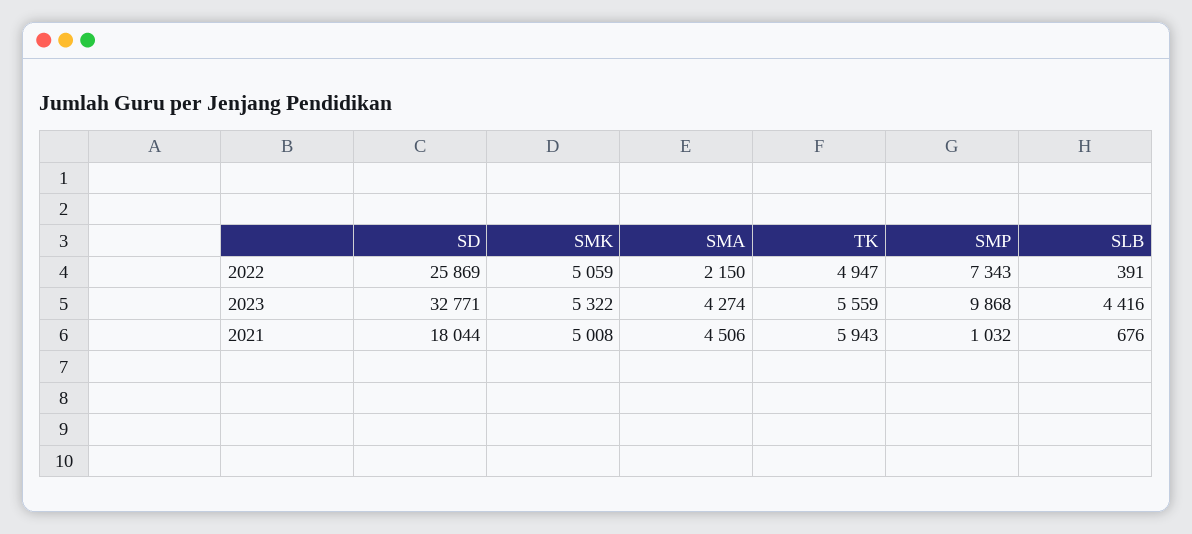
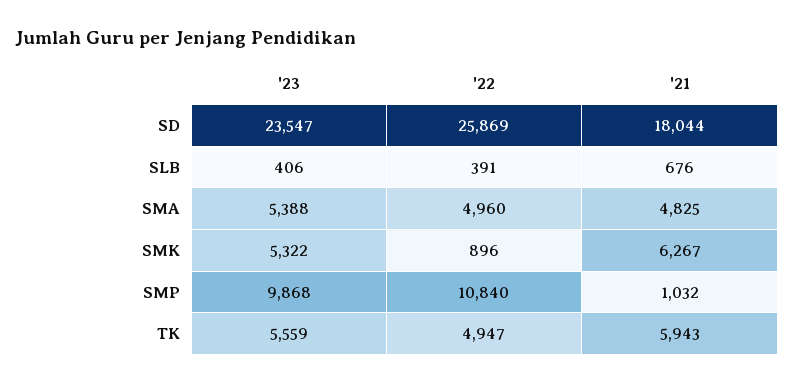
  {
    "SD": {
      "2022": 25869,
-     "2023": 32771,
+     "2023": 23547,
      "2021": 18044
    },
    "SMK": {
-     "2022": 5059,
+     "2022": 896,
      "2023": 5322,
-     "2021": 5008
+     "2021": 6267
    },
    "SMA": {
-     "2022": 2150,
+     "2022": 4960,
-     "2023": 4274,
+     "2023": 5388,
-     "2021": 4506
+     "2021": 4825
    },
    "TK": {
      "2022": 4947,
      "2023": 5559,
      "2021": 5943
    },
    "SMP": {
-     "2022": 7343,
+     "2022": 10840,
      "2023": 9868,
      "2021": 1032
    },
    "SLB": {
      "2022": 391,
-     "2023": 4416,
+     "2023": 406,
      "2021": 676
    }
  }

